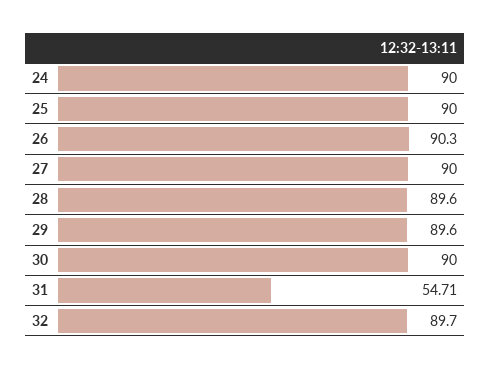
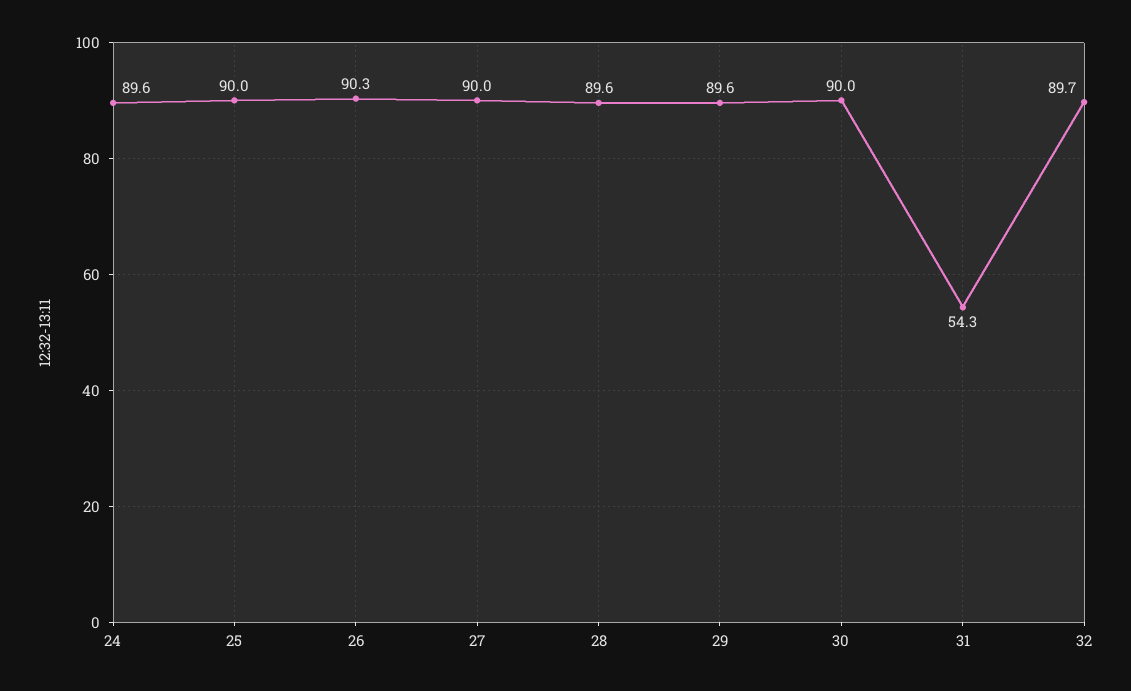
  {
-   "24": 90,
+   "24": 89.6,
    "25": 90,
    "26": 90.3,
    "27": 90,
    "28": 89.6,
    "29": 89.6,
    "30": 90,
-   "31": 54.71,
+   "31": 54.3,
    "32": 89.7
  }

